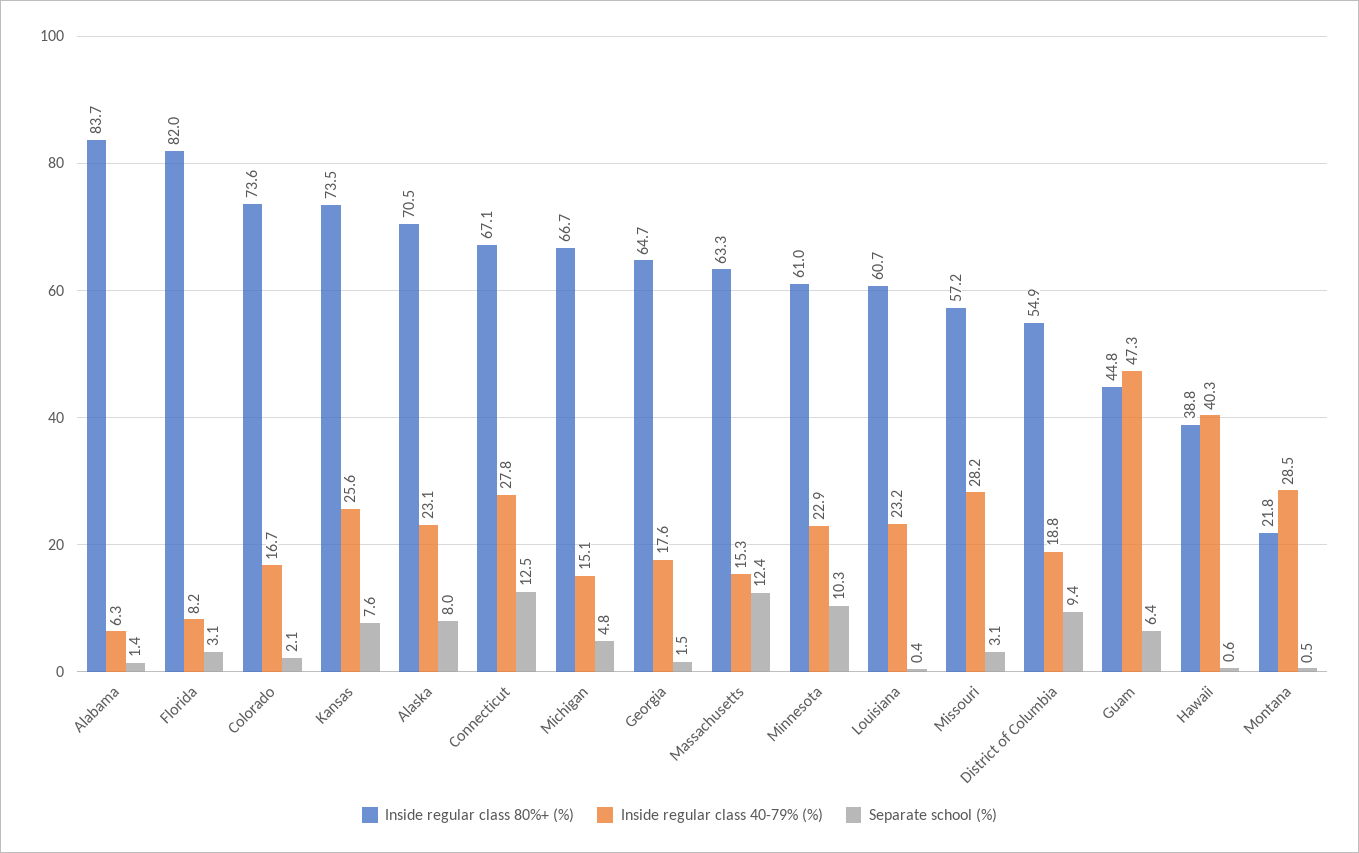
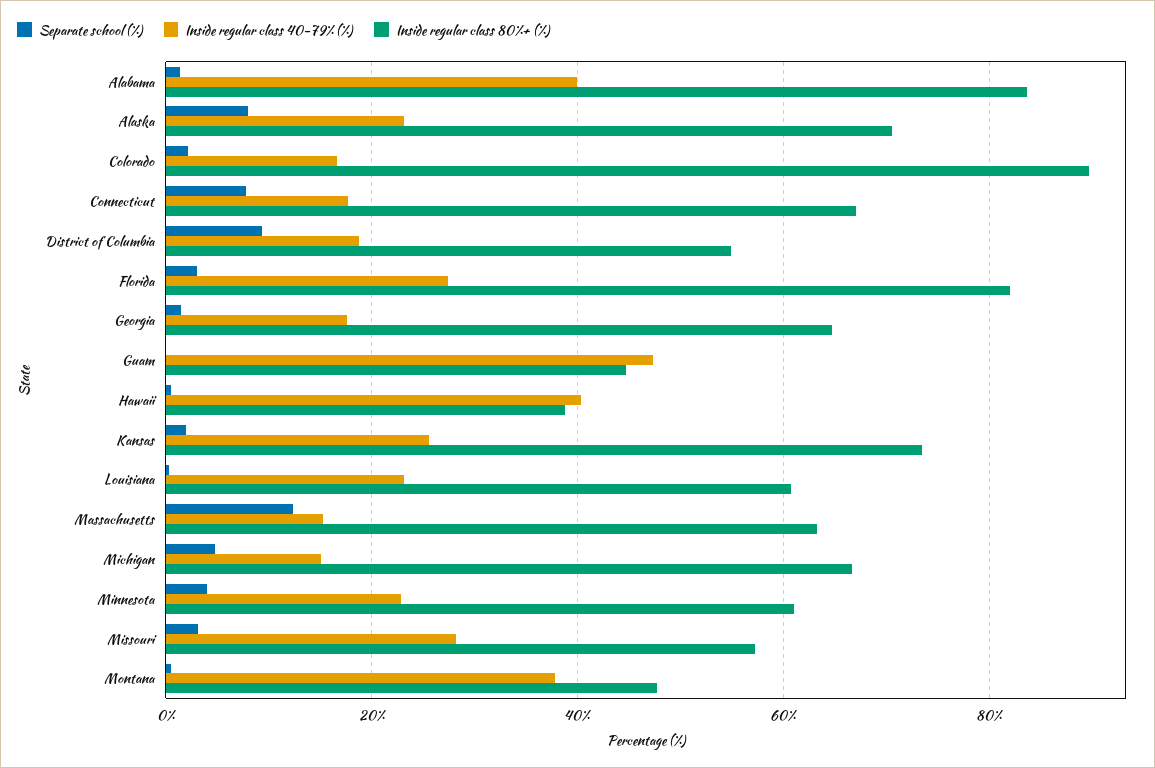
  {
    "Inside regular class 80%+ (%)": {
      "Alabama": 83.7,
      "Florida": 82,
-     "Colorado": 73.6,
+     "Colorado": 90,
      "Kansas": 73.5,
      "Alaska": 70.5,
      "Connecticut": 67.1,
      "Michigan": 66.7,
      "Georgia": 64.7,
      "Massachusetts": 63.3,
      "Minnesota": 61,
      "Louisiana": 60.7,
      "Missouri": 57.2,
      "District of Columbia": 54.9,
      "Guam": 44.8,
      "Hawaii": 38.8,
-     "Montana": 21.8
+     "Montana": 48
    },
    "Inside regular class 40-79% (%)": {
-     "Alabama": 6.3,
+     "Alabama": 40,
-     "Florida": 8.2,
+     "Florida": 28,
      "Colorado": 16.7,
      "Kansas": 25.6,
      "Alaska": 23.1,
-     "Connecticut": 27.8,
+     "Connecticut": 18,
      "Michigan": 15.1,
      "Georgia": 17.6,
      "Massachusetts": 15.3,
      "Minnesota": 22.9,
      "Louisiana": 23.2,
      "Missouri": 28.2,
      "District of Columbia": 18.8,
      "Guam": 47.3,
      "Hawaii": 40.3,
-     "Montana": 28.5
+     "Montana": 38
    },
    "Separate school (%)": {
      "Alabama": 1.4,
      "Florida": 3.1,
      "Colorado": 2.1,
-     "Kansas": 7.6,
+     "Kansas": 2,
      "Alaska": 8,
-     "Connecticut": 12.5,
+     "Connecticut": 8,
      "Michigan": 4.8,
      "Georgia": 1.5,
      "Massachusetts": 12.4,
-     "Minnesota": 10.3,
+     "Minnesota": 4,
      "Louisiana": 0.4,
      "Missouri": 3.1,
      "District of Columbia": 9.4,
-     "Guam": 6.4,
+     "Guam": 0,
      "Hawaii": 0.6,
      "Montana": 0.5
    }
  }

